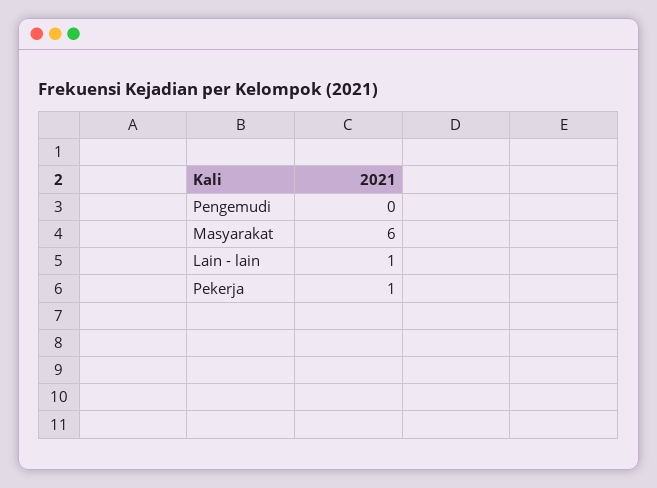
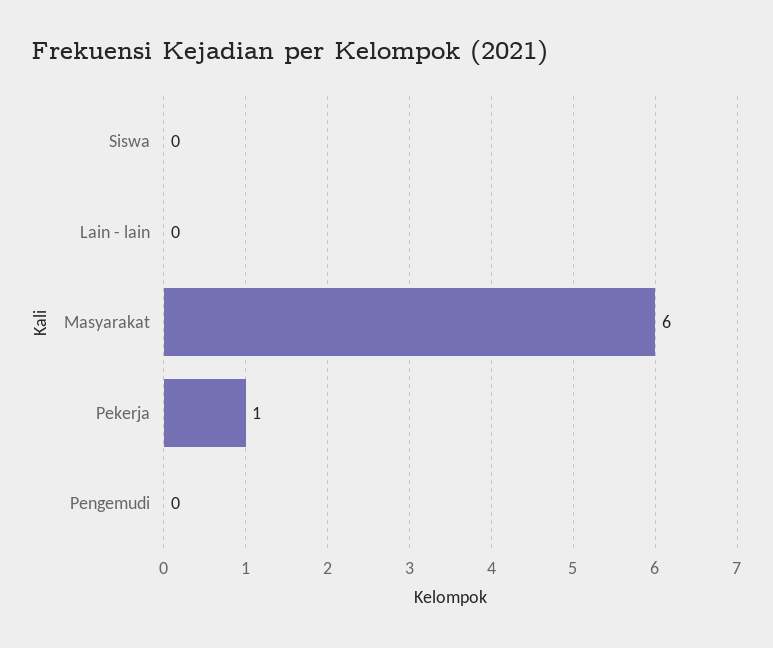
  {
    "Pengemudi": 0,
    "Masyarakat": 6,
-   "Lain - lain": 1,
+   "Lain - lain": 0,
-   "Pekerja": 1
+   "Pekerja": 1,
+   "Siswa": 0
  }

